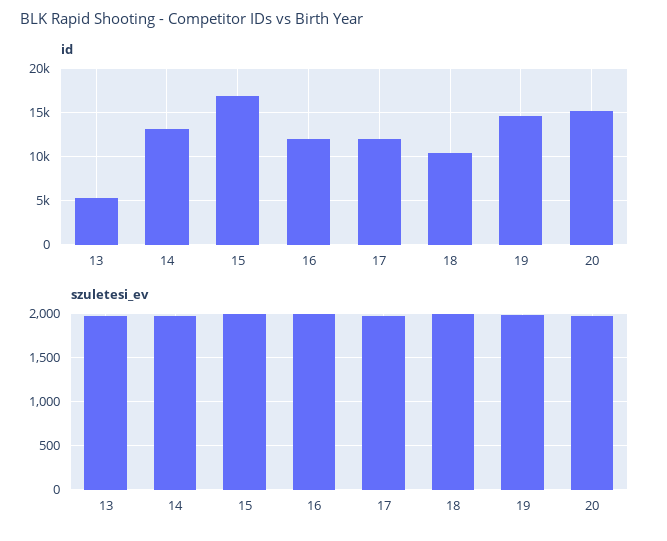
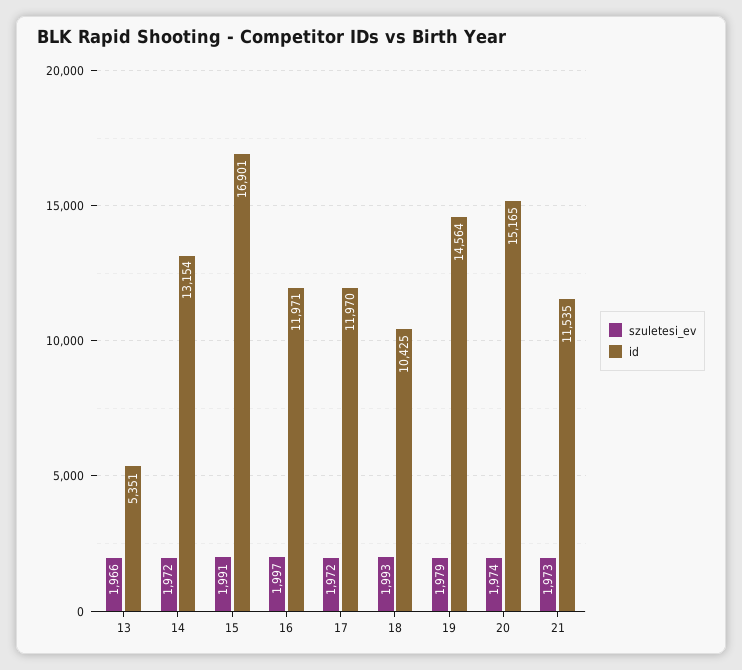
  {
    "id": {
      "13": 5351,
      "14": 13154,
      "15": 16901,
      "16": 11971,
      "17": 11970,
      "18": 10425,
      "19": 14564,
-     "20": 15165
+     "20": 15165,
+     "21": 11535
    },
    "szuletesi_ev": {
      "13": 1966,
      "14": 1972,
      "15": 1991,
      "16": 1997,
      "17": 1972,
      "18": 1993,
      "19": 1979,
-     "20": 1974
+     "20": 1974,
+     "21": 1973
    }
  }

